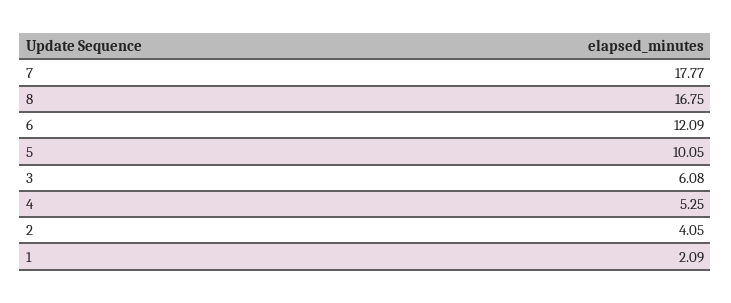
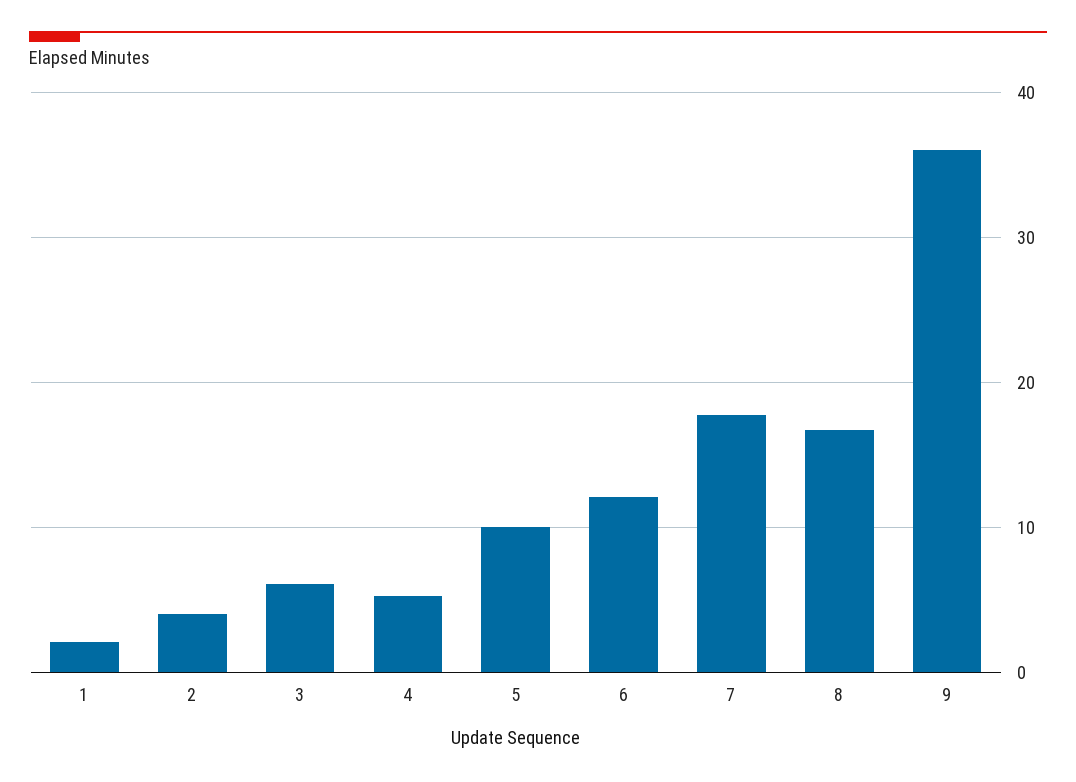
  {
    "7": 17.77,
    "8": 16.75,
    "6": 12.09,
    "5": 10.05,
    "3": 6.08,
    "4": 5.25,
    "2": 4.05,
-   "1": 2.09
+   "1": 2.09,
+   "9": 36
  }

